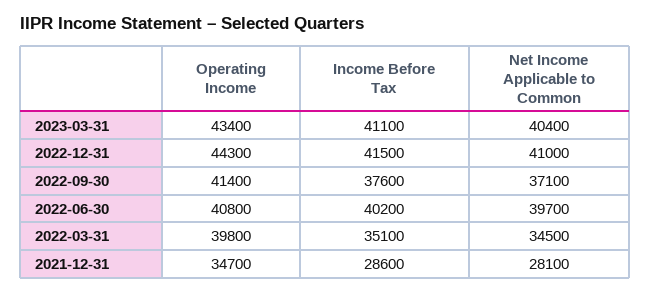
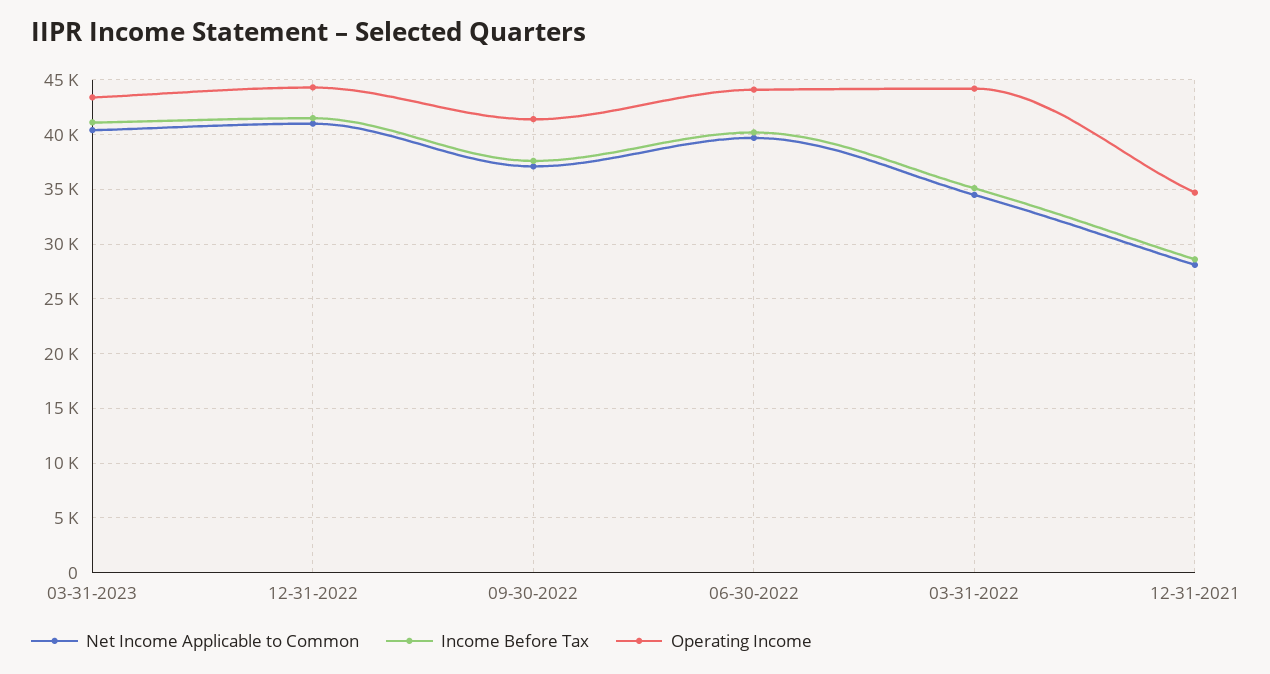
  {
    "Operating Income": {
      "2023-03-31": 43400,
      "2022-12-31": 44300,
      "2022-09-30": 41400,
-     "2022-06-30": 40800,
+     "2022-06-30": 44000,
-     "2022-03-31": 39800,
+     "2022-03-31": 44000,
      "2021-12-31": 34700
    },
    "Income Before Tax": {
      "2023-03-31": 41100,
      "2022-12-31": 41500,
      "2022-09-30": 37600,
      "2022-06-30": 40200,
      "2022-03-31": 35100,
      "2021-12-31": 28600
    },
    "Net Income Applicable to Common": {
      "2023-03-31": 40400,
      "2022-12-31": 41000,
      "2022-09-30": 37100,
      "2022-06-30": 39700,
      "2022-03-31": 34500,
      "2021-12-31": 28100
    }
  }

